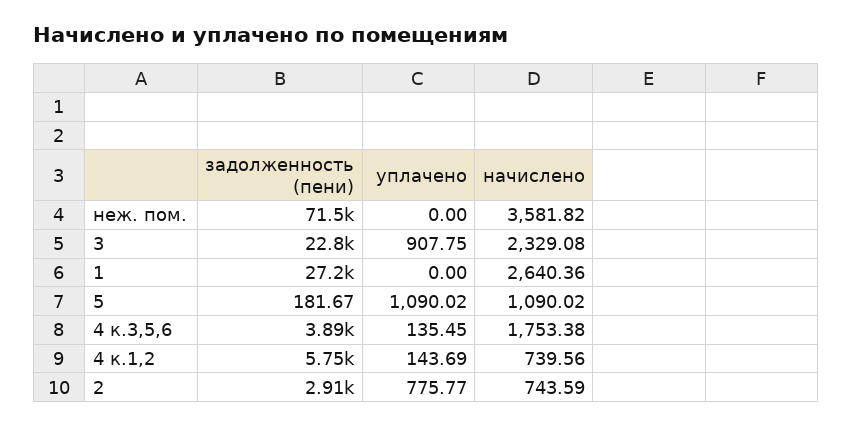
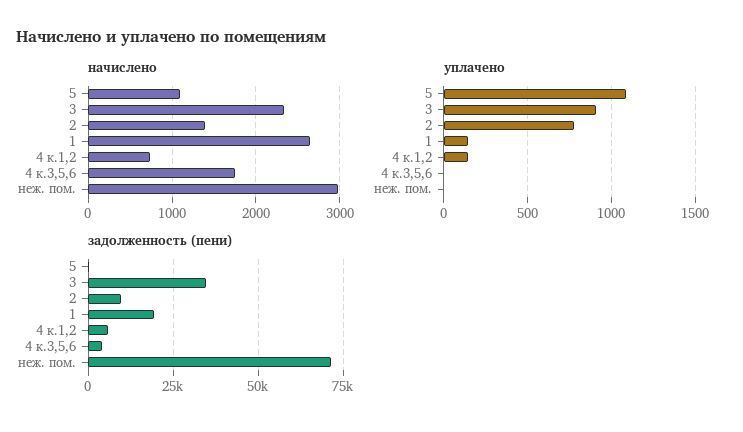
  {
    "задолженность (пени)": {
      "неж. пом.": 71500,
-     "3": 22800,
+     "3": 35000,
-     "1": 27200,
+     "1": 20000,
      "5": 181.67,
      "4 к.3,5,6": 3890,
      "4 к.1,2": 5750,
-     "2": 2910
+     "2": 10000
    },
    "уплачено": {
      "неж. пом.": 0,
      "3": 907.75,
-     "1": 0,
+     "1": 150,
      "5": 1090.02,
-     "4 к.3,5,6": 135.45,
+     "4 к.3,5,6": 0,
      "4 к.1,2": 143.69,
      "2": 775.77
    },
    "начислено": {
-     "неж. пом.": 3581.82,
+     "неж. пом.": 3000,
      "3": 2329.08,
      "1": 2640.36,
      "5": 1090.02,
      "4 к.3,5,6": 1753.38,
      "4 к.1,2": 739.56,
-     "2": 743.59
+     "2": 1400
    }
  }

